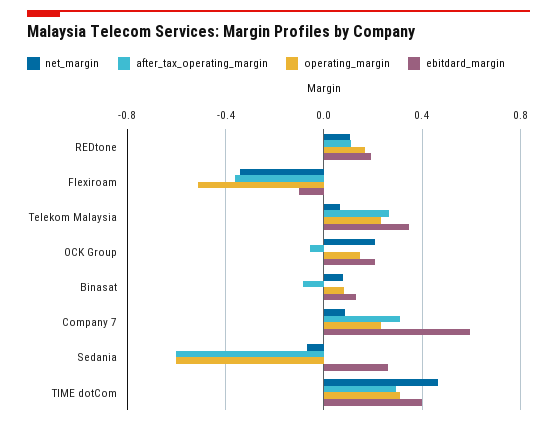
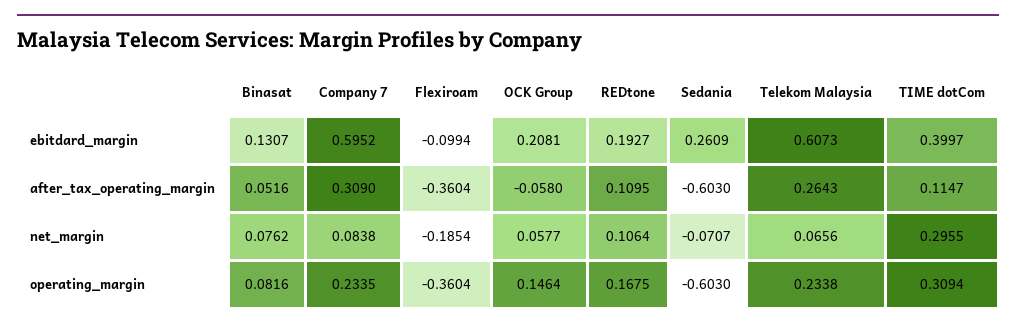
  {
    "net_margin": {
      "REDtone": 0.1064,
-     "Flexiroam": -0.35,
+     "Flexiroam": -0.1854,
      "Telekom Malaysia": 0.0656,
-     "OCK Group": 0.2,
+     "OCK Group": 0.0577,
      "Binasat": 0.0762,
      "Company 7": 0.0838,
      "Sedania": -0.0707,
-     "TIME dotCom": 0.45
+     "TIME dotCom": 0.2955
    },
    "after_tax_operating_margin": {
      "REDtone": 0.1095,
      "Flexiroam": -0.3604,
      "Telekom Malaysia": 0.2643,
      "OCK Group": -0.058,
-     "Binasat": -0.1,
+     "Binasat": 0.0516,
      "Company 7": 0.309,
      "Sedania": -0.603,
-     "TIME dotCom": 0.3
+     "TIME dotCom": 0.1147
    },
    "operating_margin": {
      "REDtone": 0.1675,
-     "Flexiroam": -0.5,
+     "Flexiroam": -0.3604,
      "Telekom Malaysia": 0.2338,
      "OCK Group": 0.1464,
      "Binasat": 0.0816,
      "Company 7": 0.2335,
      "Sedania": -0.603,
      "TIME dotCom": 0.3094
    },
    "ebitdard_margin": {
      "REDtone": 0.1927,
      "Flexiroam": -0.0994,
-     "Telekom Malaysia": 0.35,
+     "Telekom Malaysia": 0.6073,
      "OCK Group": 0.2081,
      "Binasat": 0.1307,
      "Company 7": 0.5952,
      "Sedania": 0.2609,
      "TIME dotCom": 0.3997
    }
  }

